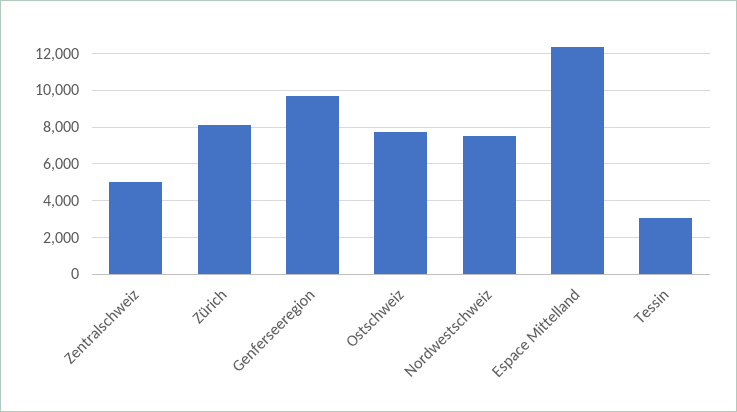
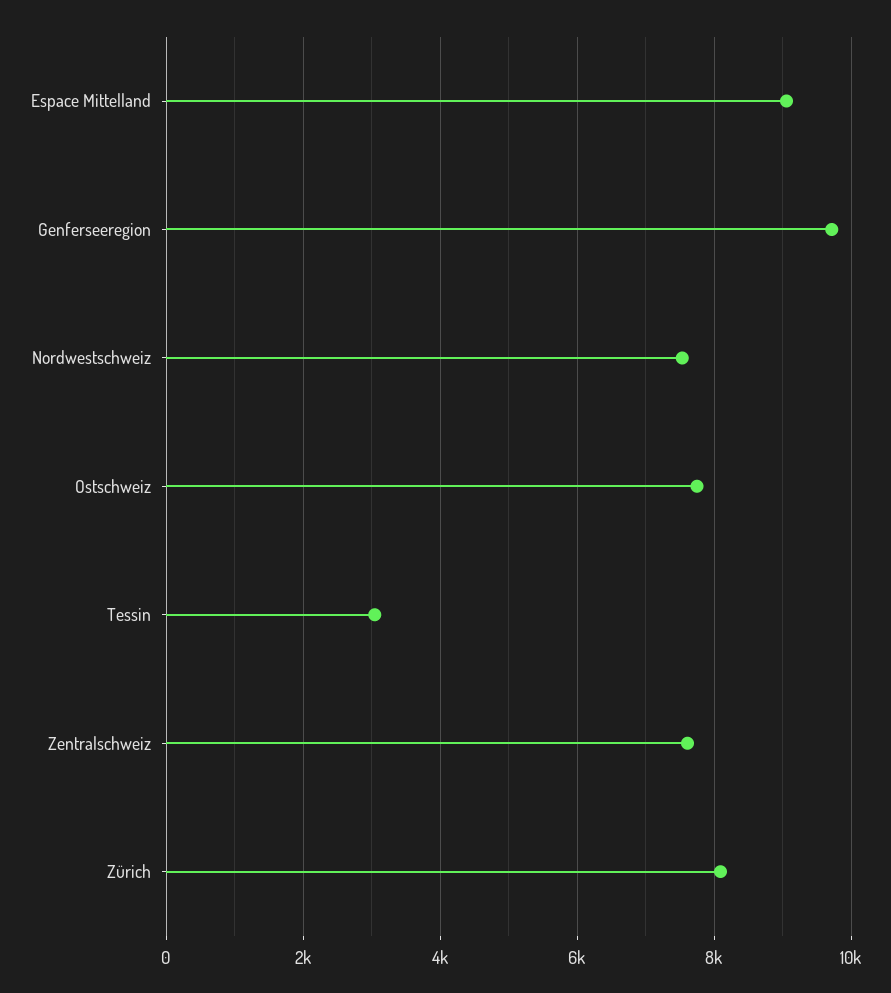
  {
-   "Zentralschweiz": 5000,
+   "Zentralschweiz": 7600,
    "Zürich": 8000,
    "Genferseeregion": 9800,
    "Ostschweiz": 7800,
    "Nordwestschweiz": 7600,
-   "Espace Mittelland": 12500,
+   "Espace Mittelland": 9000,
    "Tessin": 3000
  }

